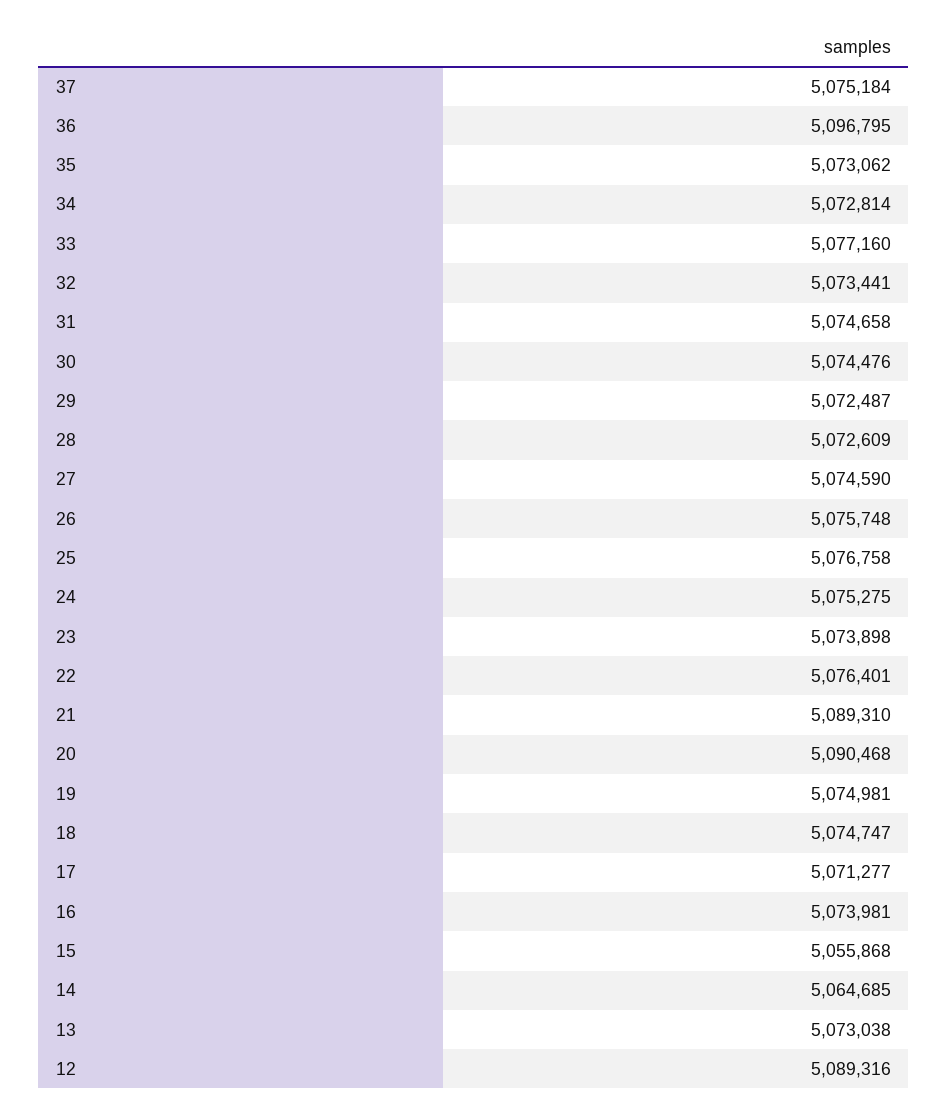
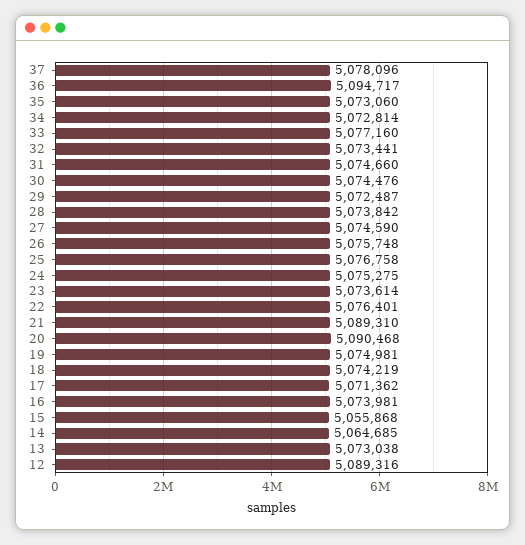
  {
-   "37": 5075184,
+   "37": 5078096,
-   "36": 5096795,
+   "36": 5094717,
-   "35": 5073062,
+   "35": 5073060,
    "34": 5072814,
    "33": 5077160,
    "32": 5073441,
-   "31": 5074658,
+   "31": 5074660,
    "30": 5074476,
    "29": 5072487,
-   "28": 5072609,
+   "28": 5073842,
    "27": 5074590,
    "26": 5075748,
    "25": 5076758,
    "24": 5075275,
-   "23": 5073898,
+   "23": 5073614,
    "22": 5076401,
    "21": 5089310,
    "20": 5090468,
    "19": 5074981,
-   "18": 5074747,
+   "18": 5074219,
-   "17": 5071277,
+   "17": 5071362,
    "16": 5073981,
    "15": 5055868,
    "14": 5064685,
    "13": 5073038,
    "12": 5089316
  }

